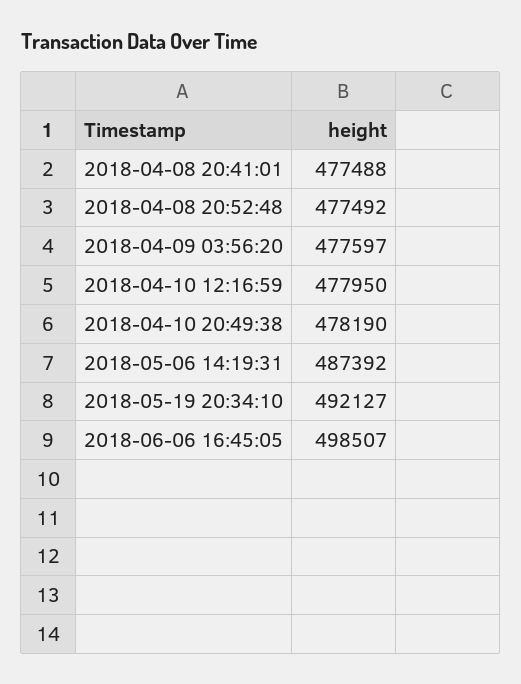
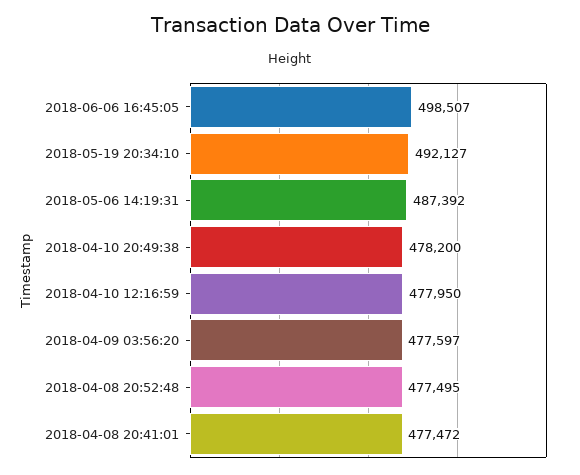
  {
-   "2018-04-08 20:41:01": 477488,
+   "2018-04-08 20:41:01": 477472,
-   "2018-04-08 20:52:48": 477492,
+   "2018-04-08 20:52:48": 477495,
    "2018-04-09 03:56:20": 477597,
    "2018-04-10 12:16:59": 477950,
-   "2018-04-10 20:49:38": 478190,
+   "2018-04-10 20:49:38": 478200,
    "2018-05-06 14:19:31": 487392,
    "2018-05-19 20:34:10": 492127,
    "2018-06-06 16:45:05": 498507
  }

